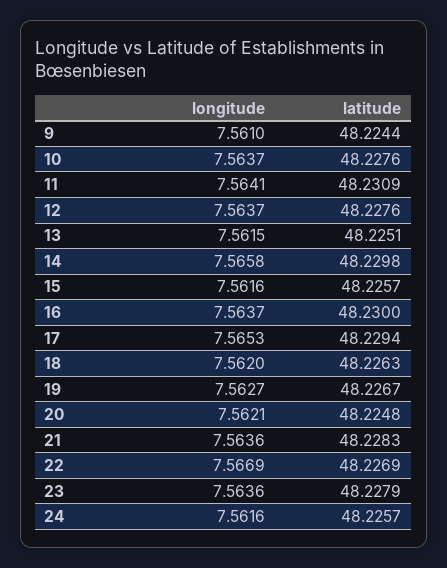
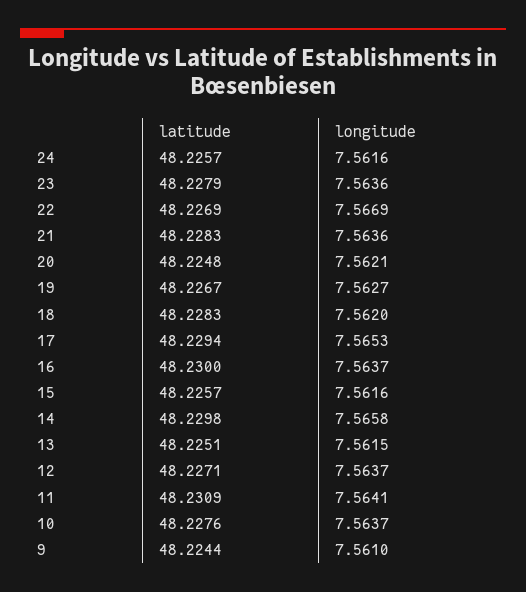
  {
    "longitude": {
      "9": 7.561,
      "10": 7.5637,
      "11": 7.5641,
      "12": 7.5637,
      "13": 7.5615,
      "14": 7.5658,
      "15": 7.5616,
      "16": 7.5637,
      "17": 7.5653,
      "18": 7.562,
      "19": 7.5627,
      "20": 7.5621,
      "21": 7.5636,
      "22": 7.5669,
      "23": 7.5636,
      "24": 7.5616
    },
    "latitude": {
      "9": 48.2244,
      "10": 48.2276,
      "11": 48.2309,
-     "12": 48.2276,
+     "12": 48.2271,
      "13": 48.2251,
      "14": 48.2298,
      "15": 48.2257,
      "16": 48.23,
      "17": 48.2294,
-     "18": 48.2263,
+     "18": 48.2283,
      "19": 48.2267,
      "20": 48.2248,
      "21": 48.2283,
      "22": 48.2269,
      "23": 48.2279,
      "24": 48.2257
    }
  }

